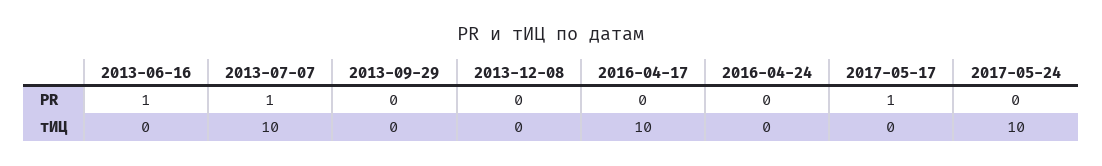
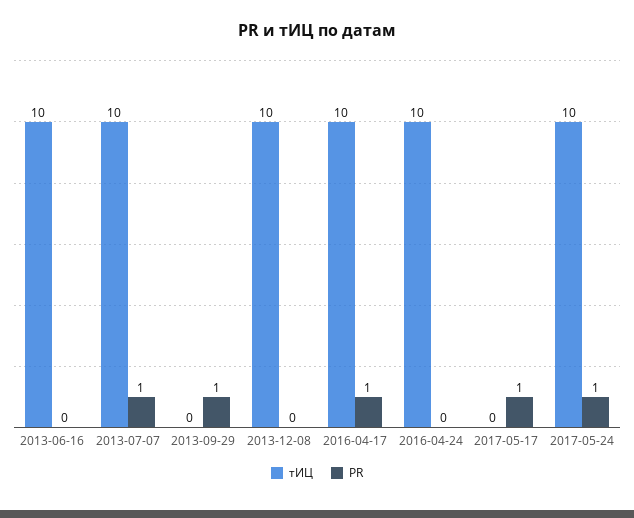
  {
    "PR": {
-     "2013-06-16": 1,
+     "2013-06-16": 0,
      "2013-07-07": 1,
-     "2013-09-29": 0,
+     "2013-09-29": 1,
      "2013-12-08": 0,
-     "2016-04-17": 0,
+     "2016-04-17": 1,
      "2016-04-24": 0,
      "2017-05-17": 1,
-     "2017-05-24": 0
+     "2017-05-24": 1
    },
    "тИЦ": {
-     "2013-06-16": 0,
+     "2013-06-16": 10,
      "2013-07-07": 10,
      "2013-09-29": 0,
-     "2013-12-08": 0,
+     "2013-12-08": 10,
      "2016-04-17": 10,
-     "2016-04-24": 0,
+     "2016-04-24": 10,
      "2017-05-17": 0,
      "2017-05-24": 10
    }
  }

